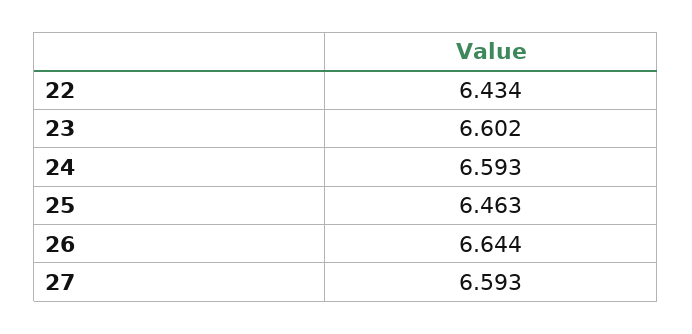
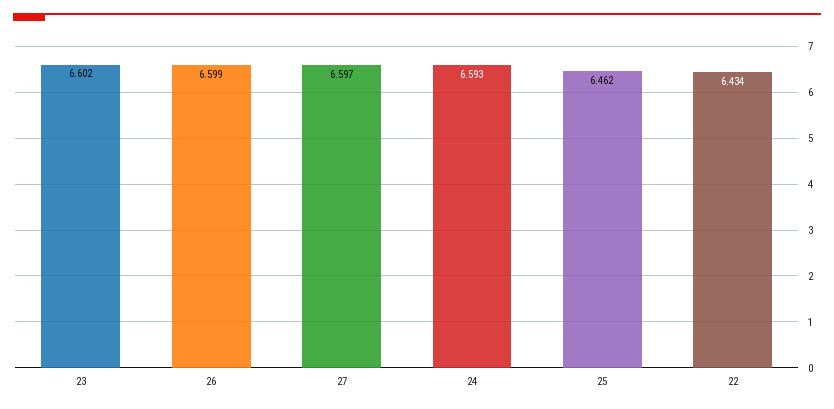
  {
    "22": 6.434,
    "23": 6.602,
    "24": 6.593,
-   "25": 6.463,
+   "25": 6.462,
-   "26": 6.644,
+   "26": 6.599,
-   "27": 6.593
+   "27": 6.597
  }

